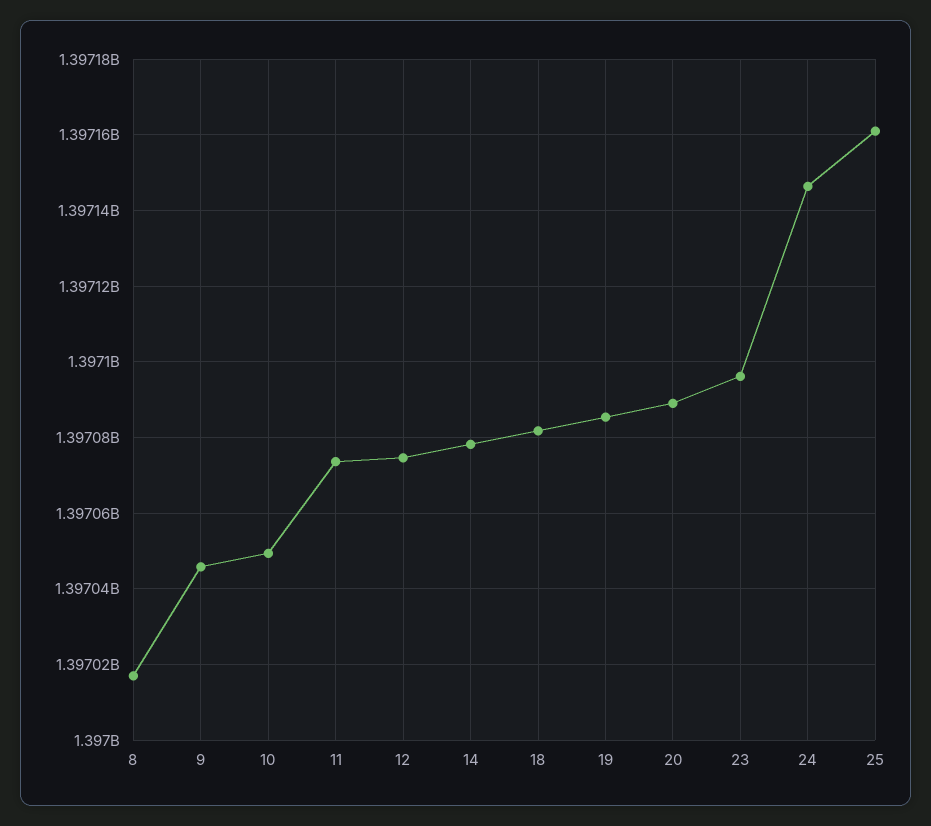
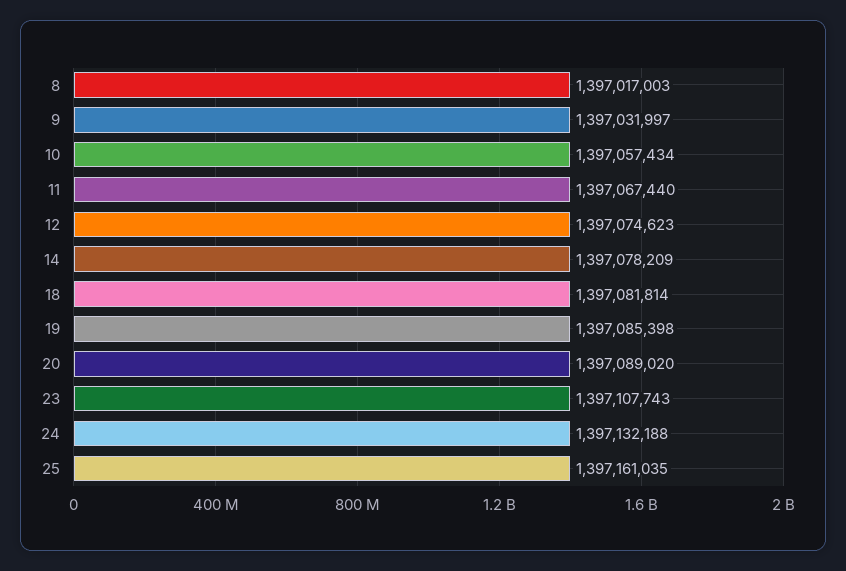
  {
    "8": 1397017003,
-   "9": 1397046000,
+   "9": 1397031997,
-   "10": 1397050000,
+   "10": 1397057434,
-   "11": 1397074000,
+   "11": 1397067440,
    "12": 1397074623,
    "14": 1397078209,
    "18": 1397081814,
    "19": 1397085398,
    "20": 1397089020,
-   "23": 1397096000,
+   "23": 1397107743,
-   "24": 1397146000,
+   "24": 1397132188,
    "25": 1397161035
  }

